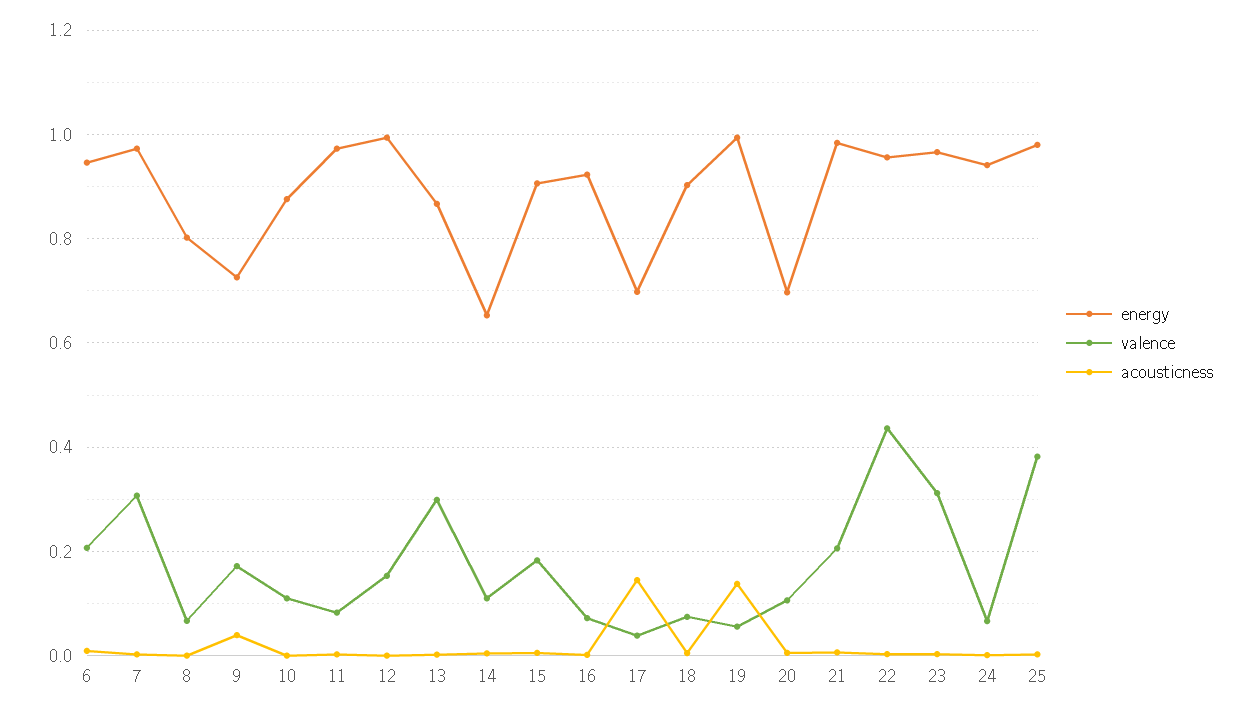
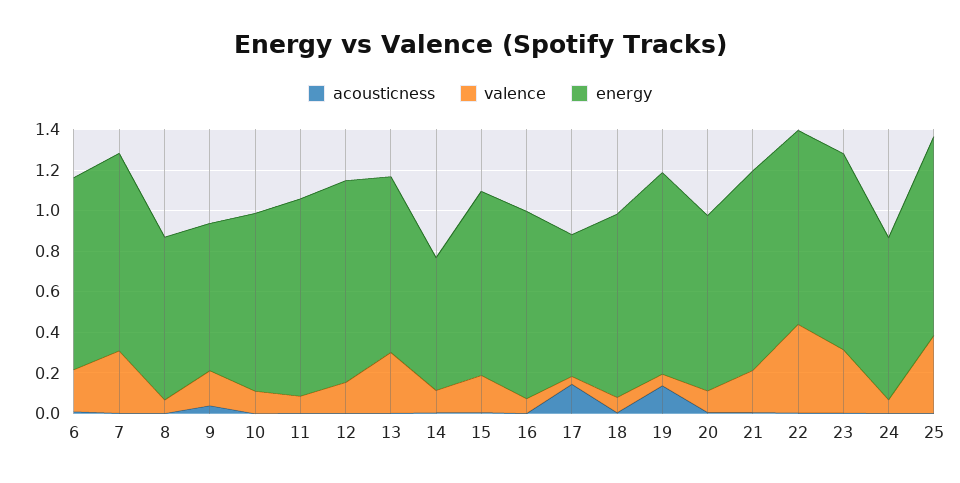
  {
    "energy": {
      "6": 0.94,
      "7": 0.98,
      "8": 0.8,
      "9": 0.72,
      "10": 0.88,
      "11": 0.98,
      "12": 1,
      "13": 0.86,
      "14": 0.66,
      "15": 0.9,
      "16": 0.92,
      "17": 0.7,
      "18": 0.9,
      "19": 1,
-     "20": 0.7,
+     "20": 0.85,
      "21": 0.98,
      "22": 0.96,
      "23": 0.96,
-     "24": 0.94,
+     "24": 0.8,
      "25": 0.98
    },
    "valence": {
      "6": 0.2,
      "7": 0.3,
      "8": 0.06,
      "9": 0.18,
      "10": 0.12,
      "11": 0.08,
      "12": 0.16,
      "13": 0.3,
      "14": 0.12,
      "15": 0.18,
      "16": 0.08,
      "17": 0.04,
      "18": 0.08,
      "19": 0.06,
      "20": 0.1,
      "21": 0.2,
      "22": 0.44,
      "23": 0.32,
      "24": 0.06,
      "25": 0.38
    },
    "acousticness": {
      "6": 0,
      "7": 0,
      "8": 0,
      "9": 0.04,
      "10": 0,
      "11": 0,
      "12": 0,
      "13": 0,
      "14": 0,
      "15": 0,
      "16": 0,
      "17": 0.14,
      "18": 0,
      "19": 0.14,
      "20": 0,
      "21": 0,
      "22": 0,
      "23": 0,
      "24": 0,
      "25": 0
    }
  }

